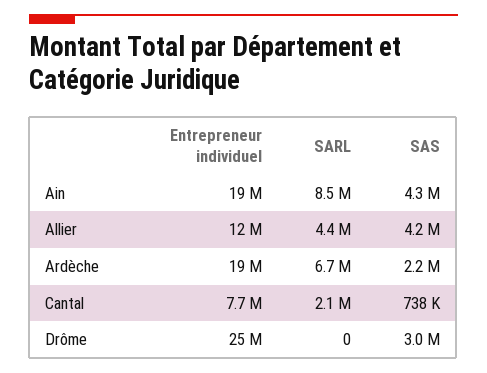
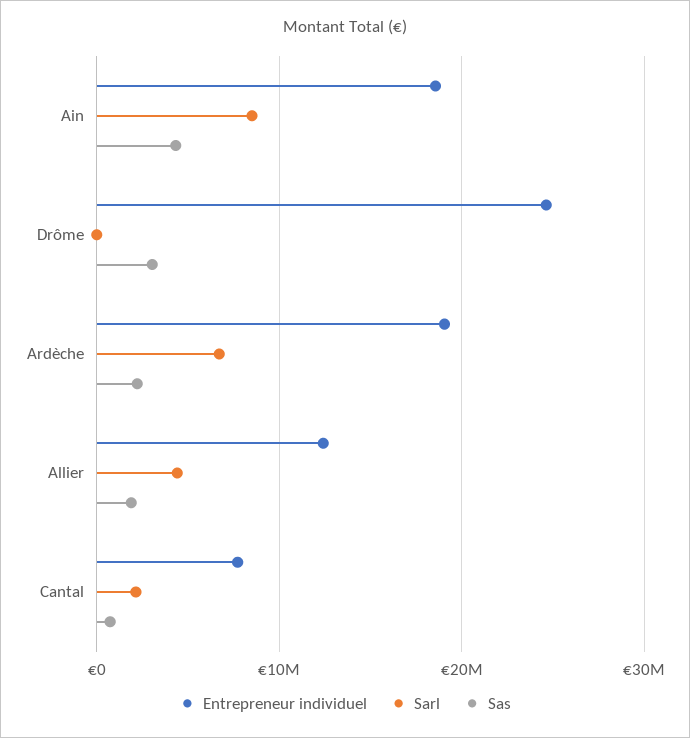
  {
    "Entrepreneur individuel": {
      "Ain": 19000000,
      "Allier": 12000000,
      "Ardèche": 19000000,
      "Cantal": 7700000,
      "Drôme": 25000000
    },
    "SARL": {
      "Ain": 8500000,
      "Allier": 4400000,
      "Ardèche": 6700000,
      "Cantal": 2100000,
      "Drôme": 0
    },
    "SAS": {
      "Ain": 4300000,
-     "Allier": 4200000,
+     "Allier": 2000000,
      "Ardèche": 2200000,
      "Cantal": 738000,
      "Drôme": 3000000
    }
  }

